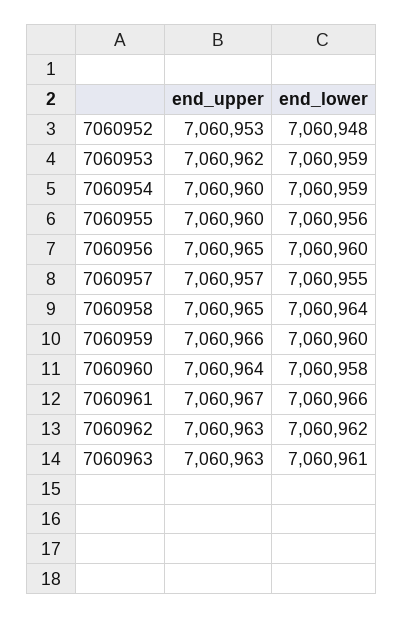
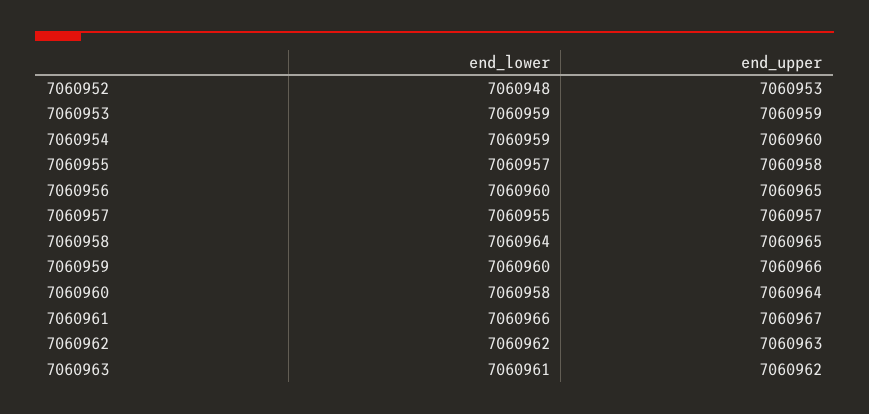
  {
    "end_upper": {
      "7060952": 7060953,
-     "7060953": 7060962,
+     "7060953": 7060959,
      "7060954": 7060960,
-     "7060955": 7060960,
+     "7060955": 7060958,
      "7060956": 7060965,
      "7060957": 7060957,
      "7060958": 7060965,
      "7060959": 7060966,
      "7060960": 7060964,
      "7060961": 7060967,
      "7060962": 7060963,
-     "7060963": 7060963
+     "7060963": 7060962
    },
    "end_lower": {
      "7060952": 7060948,
      "7060953": 7060959,
      "7060954": 7060959,
-     "7060955": 7060956,
+     "7060955": 7060957,
      "7060956": 7060960,
      "7060957": 7060955,
      "7060958": 7060964,
      "7060959": 7060960,
      "7060960": 7060958,
      "7060961": 7060966,
      "7060962": 7060962,
      "7060963": 7060961
    }
  }

